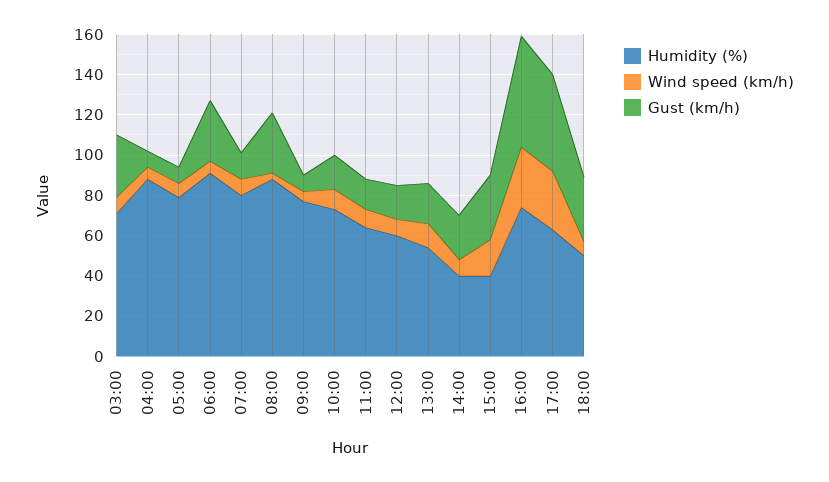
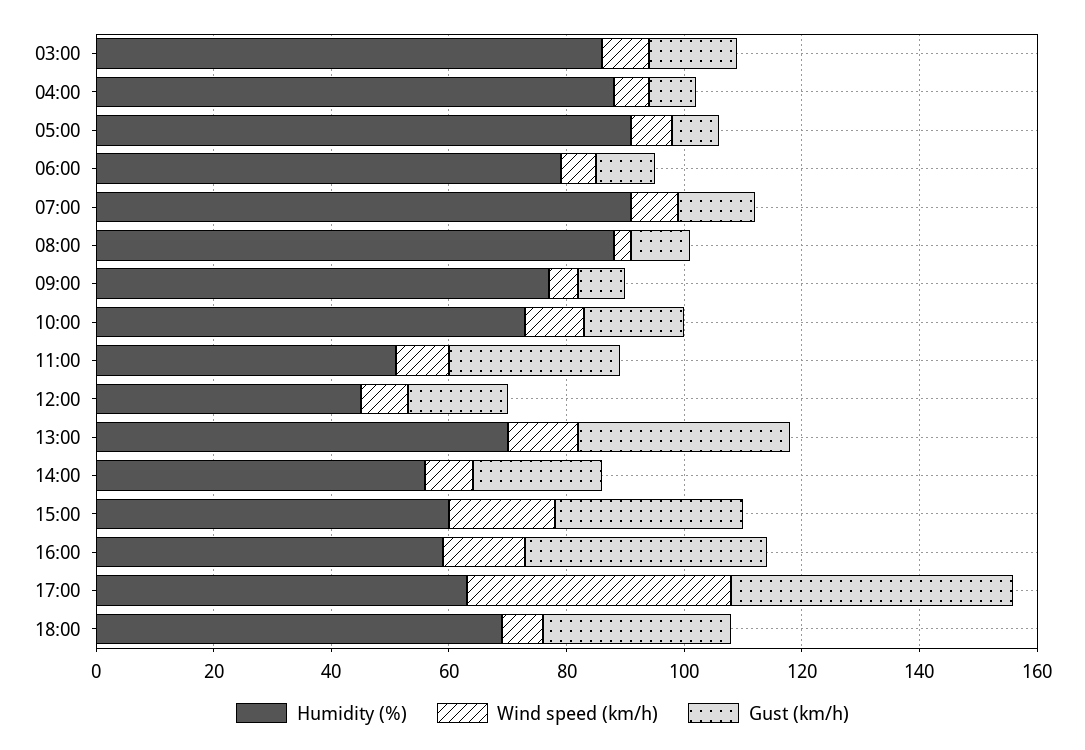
  {
    "Humidity (%)": {
-     "03:00": 70,
+     "03:00": 85,
      "04:00": 90,
-     "05:00": 80,
+     "05:00": 90,
-     "06:00": 90,
+     "06:00": 80,
-     "07:00": 80,
+     "07:00": 90,
      "08:00": 90,
      "09:00": 75,
      "10:00": 75,
-     "11:00": 65,
+     "11:00": 50,
-     "12:00": 60,
+     "12:00": 45,
-     "13:00": 55,
+     "13:00": 70,
-     "14:00": 40,
+     "14:00": 55,
-     "15:00": 40,
+     "15:00": 60,
-     "16:00": 75,
+     "16:00": 60,
      "17:00": 65,
-     "18:00": 50
+     "18:00": 70
    },
    "Wind speed (km/h)": {
      "03:00": 10,
      "04:00": 5,
      "05:00": 5,
      "06:00": 5,
      "07:00": 10,
      "08:00": 5,
      "09:00": 5,
      "10:00": 10,
      "11:00": 10,
      "12:00": 10,
      "13:00": 10,
      "14:00": 10,
      "15:00": 20,
-     "16:00": 30,
+     "16:00": 15,
-     "17:00": 30,
+     "17:00": 45,
      "18:00": 5
    },
    "Gust (km/h)": {
-     "03:00": 30,
+     "03:00": 15,
      "04:00": 10,
      "05:00": 10,
-     "06:00": 30,
+     "06:00": 10,
      "07:00": 15,
-     "08:00": 30,
+     "08:00": 10,
      "09:00": 10,
      "10:00": 15,
-     "11:00": 15,
+     "11:00": 30,
      "12:00": 15,
-     "13:00": 20,
+     "13:00": 35,
      "14:00": 20,
      "15:00": 30,
-     "16:00": 55,
+     "16:00": 40,
      "17:00": 50,
      "18:00": 30
    }
  }

